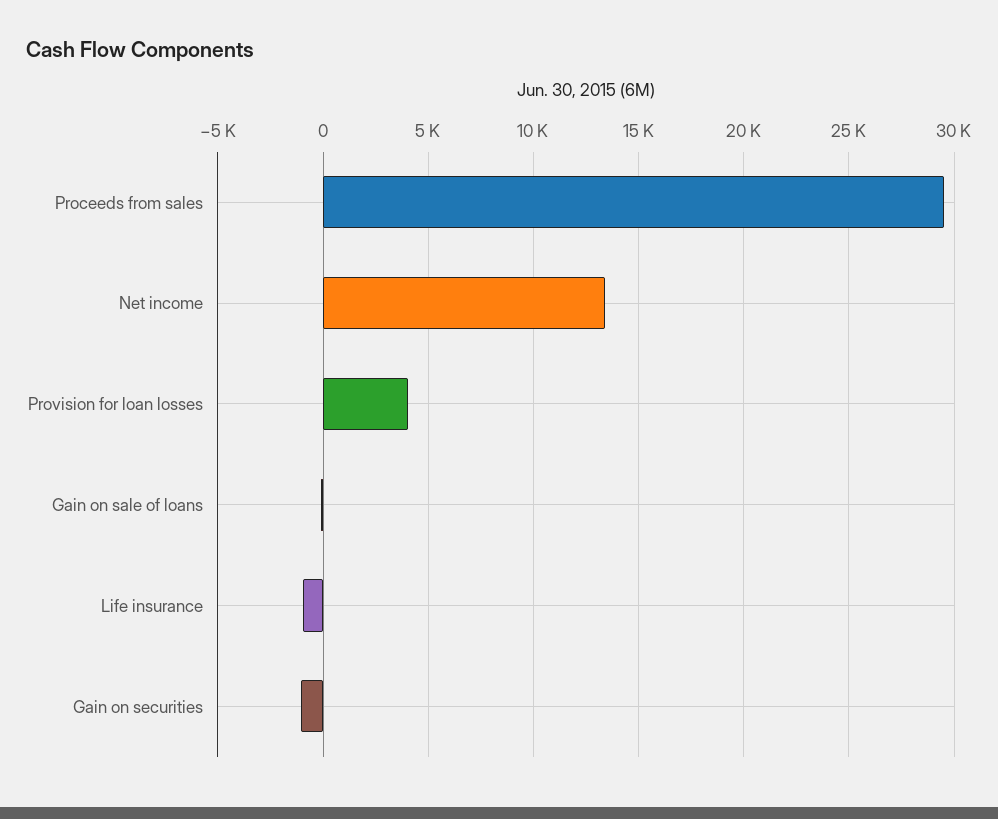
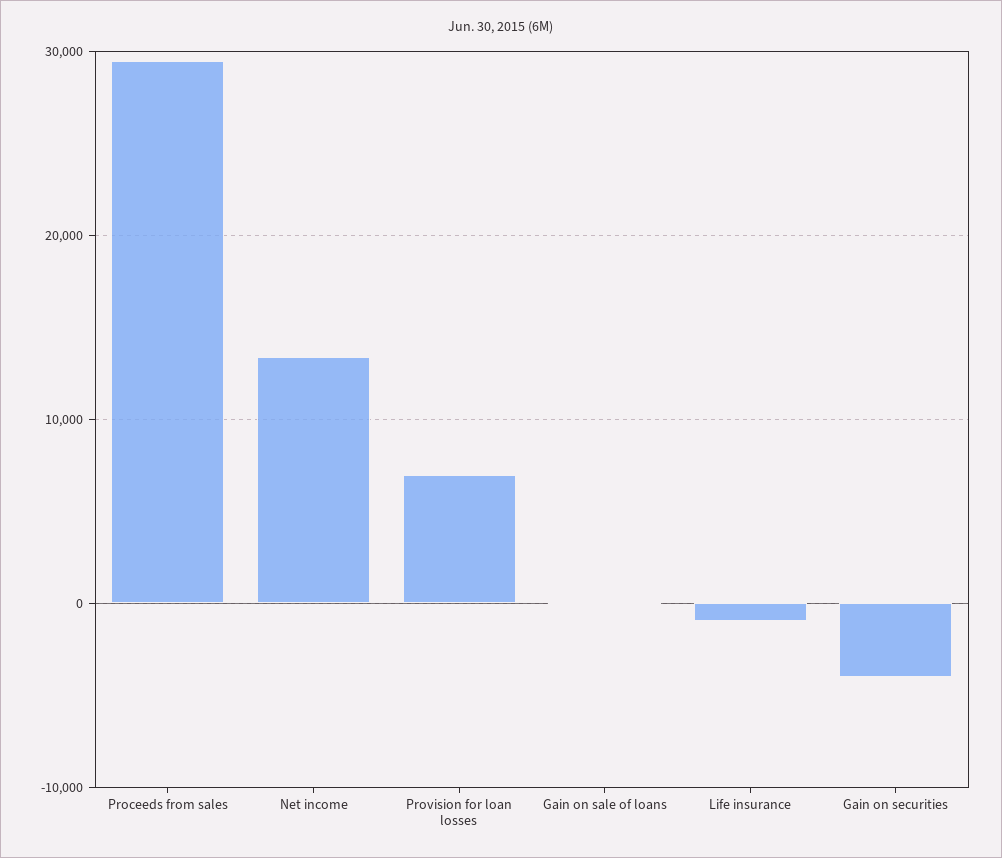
  {
    "Proceeds from sales": 29500,
    "Net income": 13500,
-   "Provision for loan losses": 4000,
+   "Provision for loan losses": 7000,
    "Gain on sale of loans": 0,
    "Life insurance": -1000,
-   "Gain on securities": -1000
+   "Gain on securities": -4000
  }

